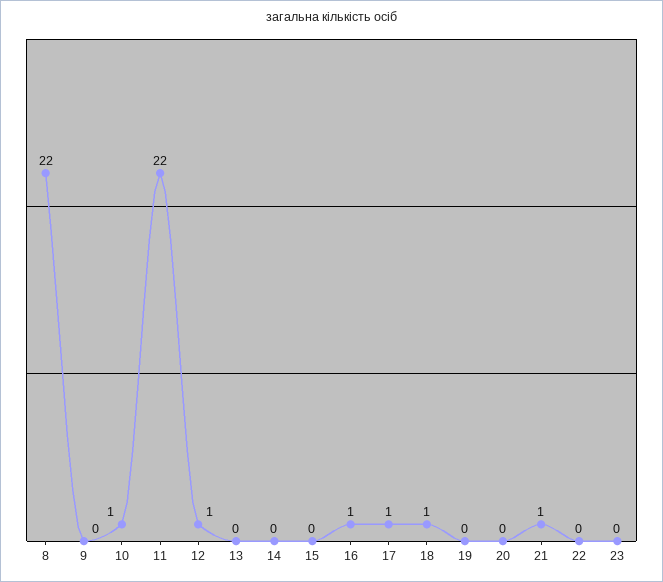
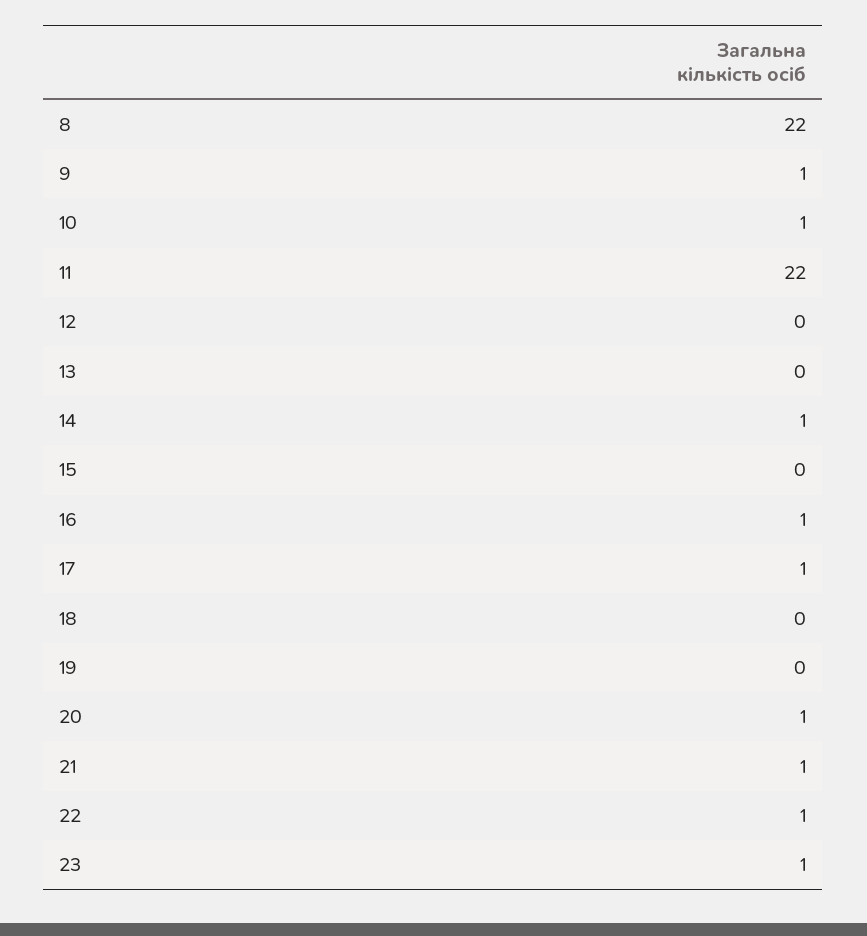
  {
    "8": 22,
-   "9": 0,
+   "9": 1,
    "10": 1,
    "11": 22,
-   "12": 1,
+   "12": 0,
    "13": 0,
-   "14": 0,
+   "14": 1,
    "15": 0,
    "16": 1,
    "17": 1,
-   "18": 1,
+   "18": 0,
    "19": 0,
-   "20": 0,
+   "20": 1,
    "21": 1,
-   "22": 0,
+   "22": 1,
-   "23": 0
+   "23": 1
  }

